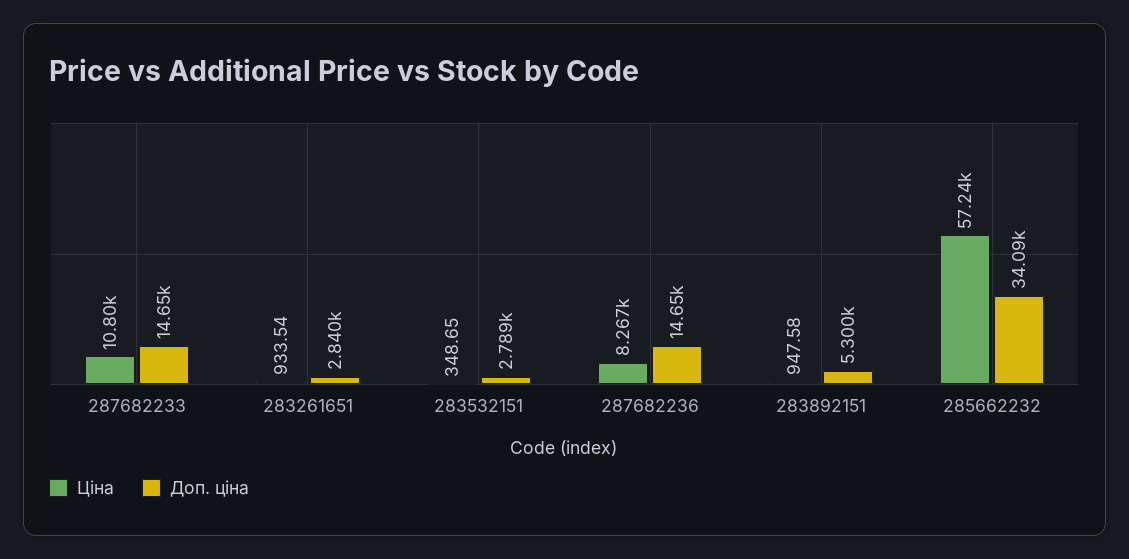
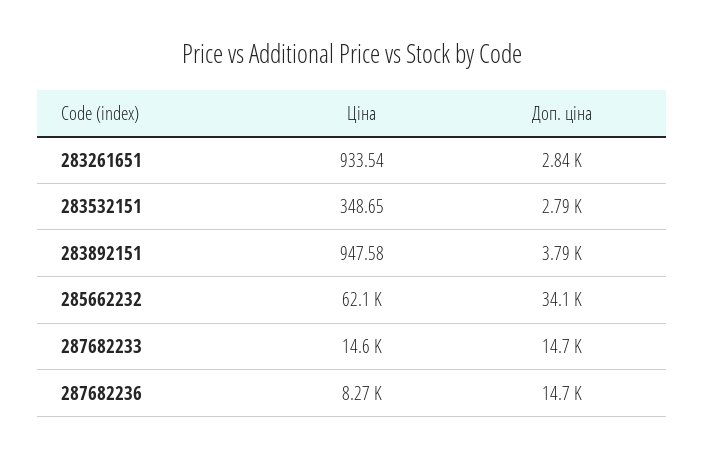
  {
    "Ціна": {
-     "287682233": 10800,
+     "287682233": 14600,
      "283261651": 933.54,
      "283532151": 348.65,
      "287682236": 8267,
      "283892151": 947.58,
-     "285662232": 57240
+     "285662232": 62100
    },
    "Доп. ціна": {
      "287682233": 14650,
      "283261651": 2840,
      "283532151": 2789,
      "287682236": 14650,
-     "283892151": 5300,
+     "283892151": 3790,
      "285662232": 34090
    }
  }

